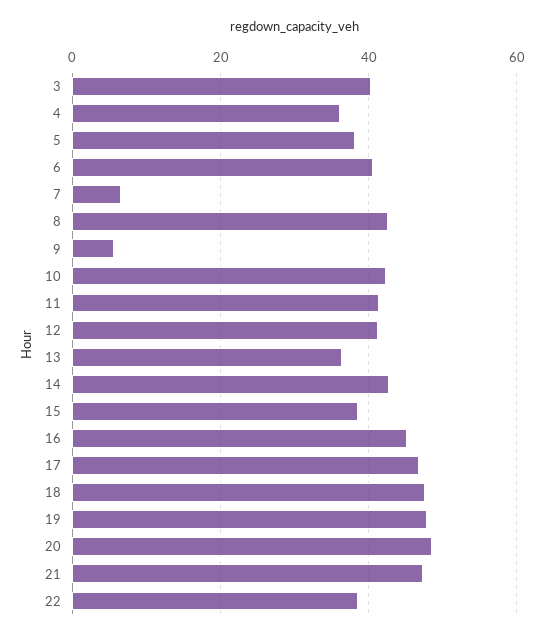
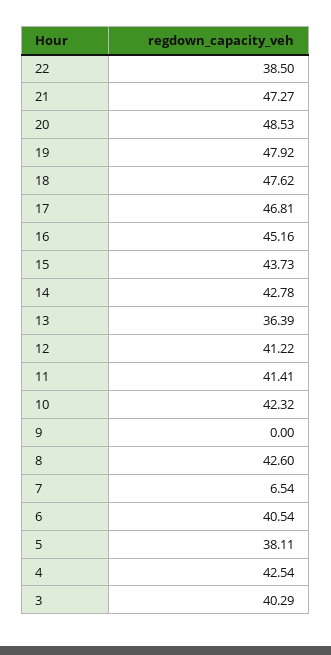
  {
    "3": 40.29,
-   "4": 36,
+   "4": 42.54,
    "5": 38.11,
    "6": 40.54,
    "7": 6.54,
    "8": 42.6,
-   "9": 6,
+   "9": 0,
    "10": 42.32,
    "11": 41.41,
    "12": 41.22,
    "13": 36.39,
    "14": 42.78,
-   "15": 38,
+   "15": 43.73,
    "16": 45.16,
    "17": 46.81,
    "18": 47.62,
    "19": 47.92,
    "20": 48.53,
    "21": 47.27,
    "22": 38.5
  }

